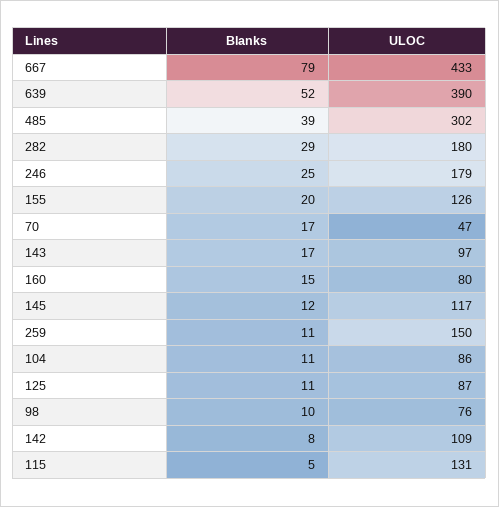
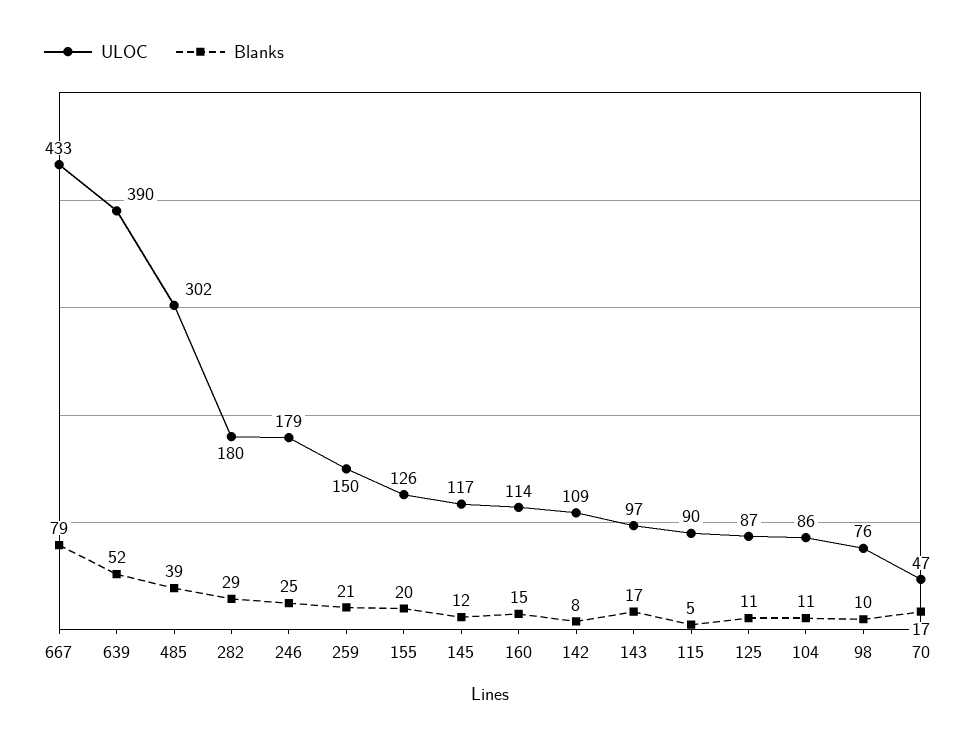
  {
    "Blanks": {
      "667": 79,
      "639": 52,
      "485": 39,
      "282": 29,
      "246": 25,
      "155": 20,
      "70": 17,
      "143": 17,
      "160": 15,
      "145": 12,
-     "259": 11,
+     "259": 21,
      "104": 11,
      "125": 11,
      "98": 10,
      "142": 8,
      "115": 5
    },
    "ULOC": {
      "667": 433,
      "639": 390,
      "485": 302,
      "282": 180,
      "246": 179,
      "155": 126,
      "70": 47,
      "143": 97,
-     "160": 80,
+     "160": 114,
      "145": 117,
      "259": 150,
      "104": 86,
      "125": 87,
      "98": 76,
      "142": 109,
-     "115": 131
+     "115": 90
    }
  }

